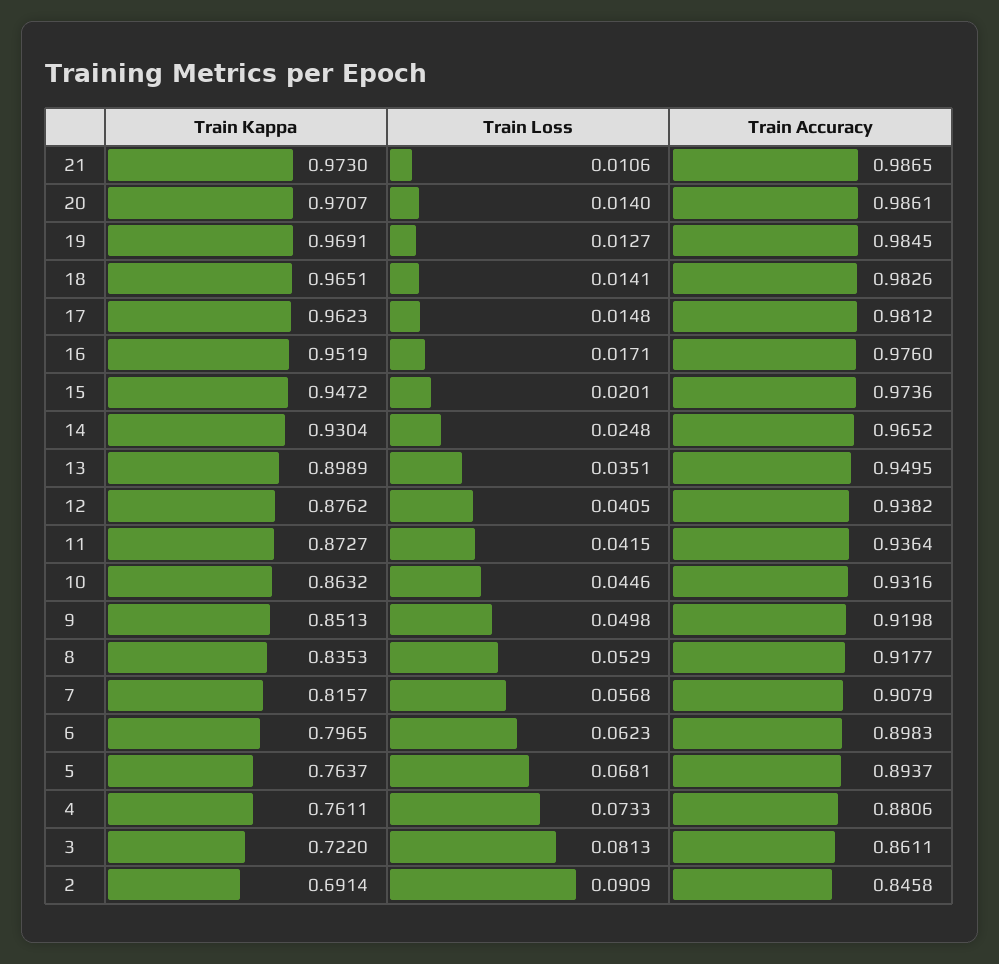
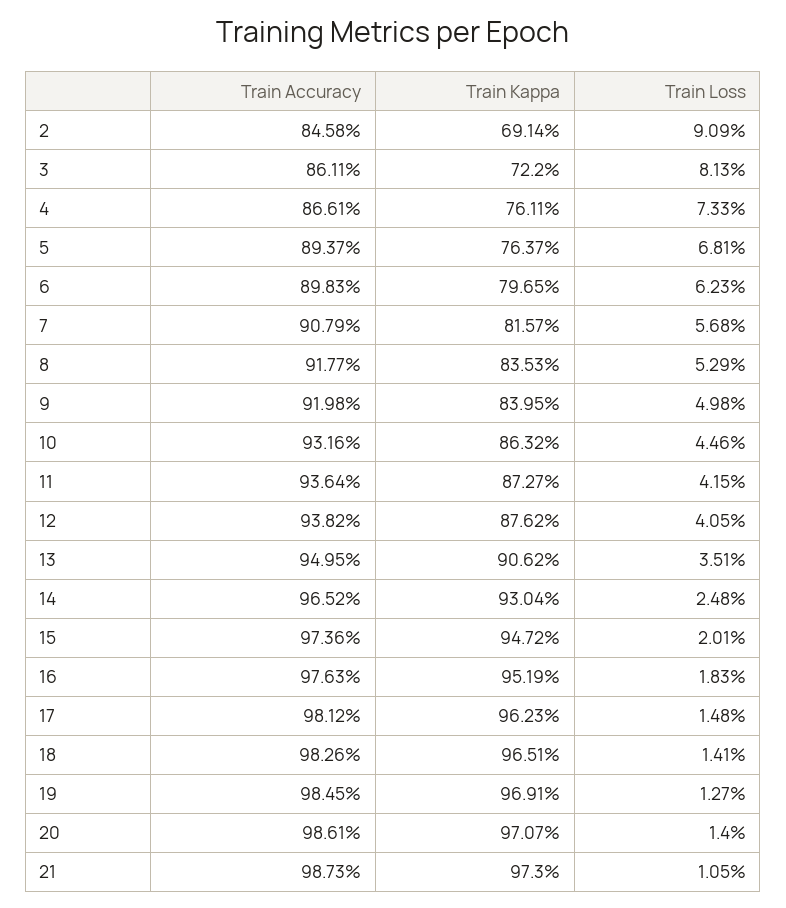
  {
    "Train Kappa": {
      "21": 0.973,
      "20": 0.9707,
      "19": 0.9691,
      "18": 0.9651,
      "17": 0.9623,
      "16": 0.9519,
      "15": 0.9472,
      "14": 0.9304,
-     "13": 0.8989,
+     "13": 0.9062,
      "12": 0.8762,
      "11": 0.8727,
      "10": 0.8632,
-     "9": 0.8513,
+     "9": 0.8395,
      "8": 0.8353,
      "7": 0.8157,
      "6": 0.7965,
      "5": 0.7637,
      "4": 0.7611,
      "3": 0.722,
      "2": 0.6914
    },
    "Train Loss": {
-     "21": 0.0106,
+     "21": 0.0105,
      "20": 0.014,
      "19": 0.0127,
      "18": 0.0141,
      "17": 0.0148,
-     "16": 0.0171,
+     "16": 0.0183,
      "15": 0.0201,
      "14": 0.0248,
      "13": 0.0351,
      "12": 0.0405,
      "11": 0.0415,
      "10": 0.0446,
      "9": 0.0498,
      "8": 0.0529,
      "7": 0.0568,
      "6": 0.0623,
      "5": 0.0681,
      "4": 0.0733,
      "3": 0.0813,
      "2": 0.0909
    },
    "Train Accuracy": {
-     "21": 0.9865,
+     "21": 0.9873,
      "20": 0.9861,
      "19": 0.9845,
      "18": 0.9826,
      "17": 0.9812,
-     "16": 0.976,
+     "16": 0.9763,
      "15": 0.9736,
      "14": 0.9652,
      "13": 0.9495,
      "12": 0.9382,
      "11": 0.9364,
      "10": 0.9316,
      "9": 0.9198,
      "8": 0.9177,
      "7": 0.9079,
      "6": 0.8983,
      "5": 0.8937,
-     "4": 0.8806,
+     "4": 0.8661,
      "3": 0.8611,
      "2": 0.8458
    }
  }

